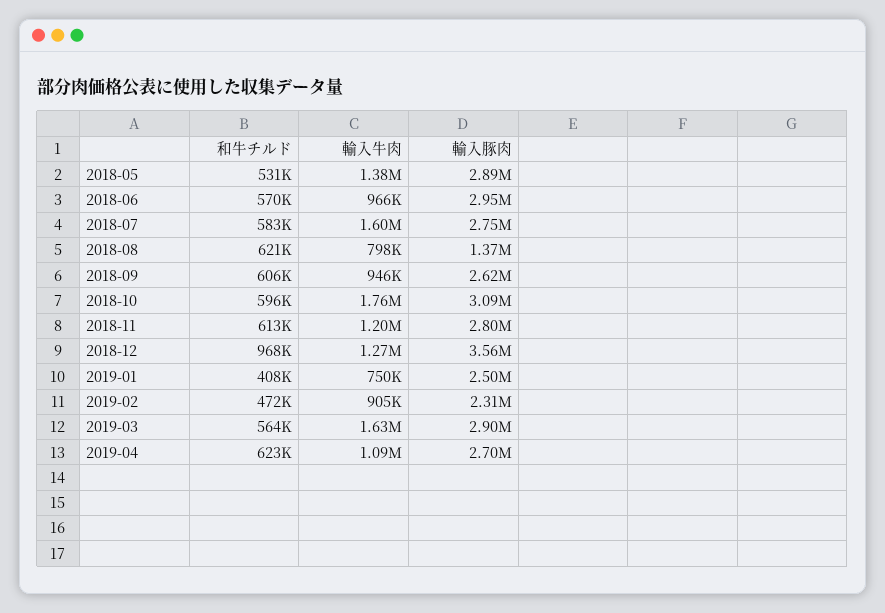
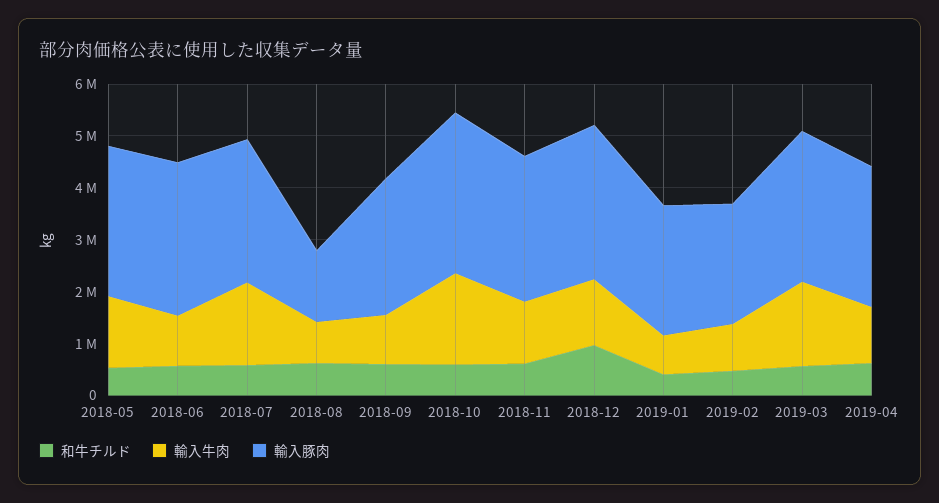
  {
    "和牛チルド": {
      "2018-05": 531000,
      "2018-06": 570000,
      "2018-07": 583000,
      "2018-08": 621000,
      "2018-09": 606000,
      "2018-10": 596000,
      "2018-11": 613000,
      "2018-12": 968000,
      "2019-01": 408000,
      "2019-02": 472000,
      "2019-03": 564000,
      "2019-04": 623000
    },
    "輸入牛肉": {
      "2018-05": 1380000,
      "2018-06": 966000,
      "2018-07": 1600000,
      "2018-08": 798000,
      "2018-09": 946000,
      "2018-10": 1760000,
      "2018-11": 1200000,
      "2018-12": 1270000,
      "2019-01": 750000,
      "2019-02": 905000,
      "2019-03": 1630000,
      "2019-04": 1090000
    },
    "輸入豚肉": {
      "2018-05": 2890000,
      "2018-06": 2950000,
      "2018-07": 2750000,
      "2018-08": 1370000,
      "2018-09": 2620000,
      "2018-10": 3090000,
      "2018-11": 2800000,
-     "2018-12": 3560000,
+     "2018-12": 3000000,
      "2019-01": 2500000,
      "2019-02": 2310000,
      "2019-03": 2900000,
      "2019-04": 2700000
    }
  }

